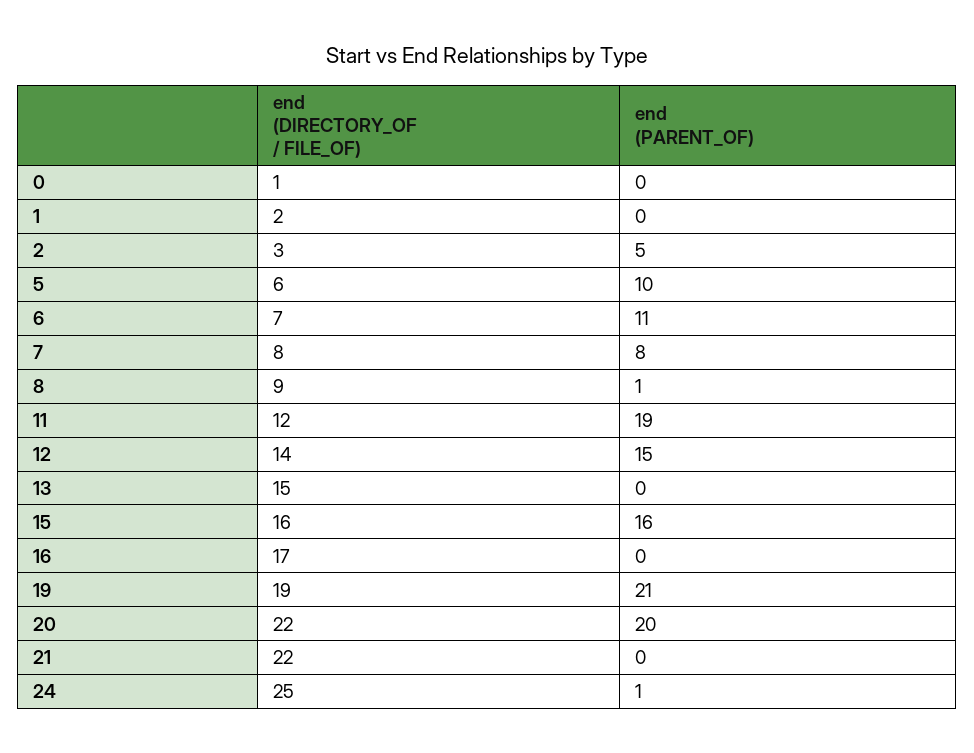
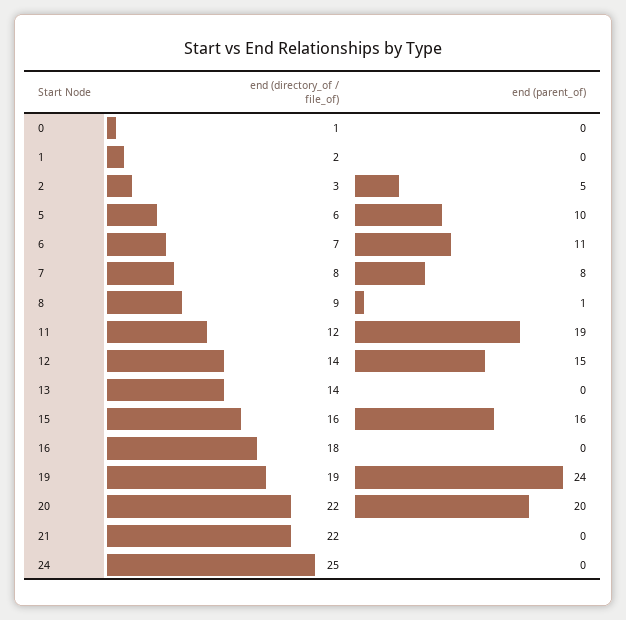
  {
    "end (DIRECTORY_OF / FILE_OF)": {
      "0": 1,
      "1": 2,
      "2": 3,
      "5": 6,
      "6": 7,
      "7": 8,
      "8": 9,
      "11": 12,
      "12": 14,
-     "13": 15,
+     "13": 14,
      "15": 16,
-     "16": 17,
+     "16": 18,
      "19": 19,
      "20": 22,
      "21": 22,
      "24": 25
    },
    "end (PARENT_OF)": {
      "0": 0,
      "1": 0,
      "2": 5,
      "5": 10,
      "6": 11,
      "7": 8,
      "8": 1,
      "11": 19,
      "12": 15,
      "13": 0,
      "15": 16,
      "16": 0,
-     "19": 21,
+     "19": 24,
      "20": 20,
      "21": 0,
-     "24": 1
+     "24": 0
    }
  }

